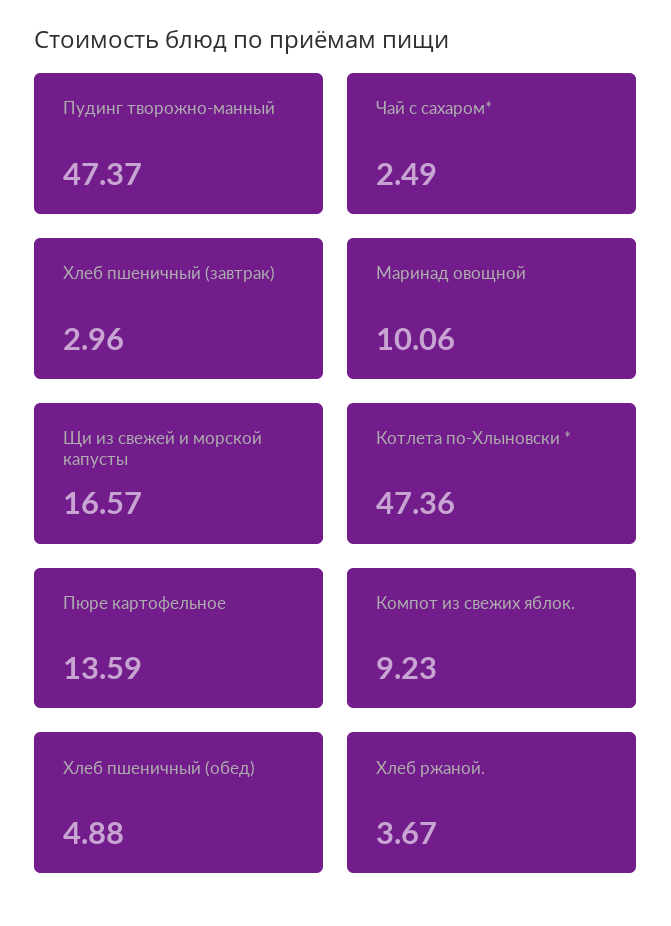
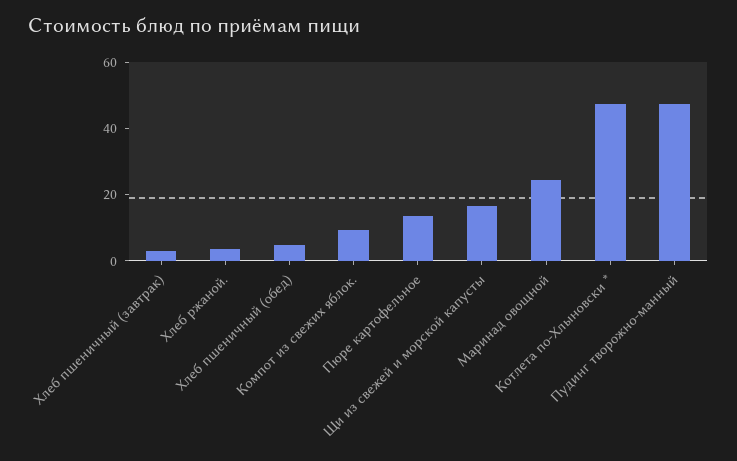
  {
    "Пудинг творожно-манный": 47.37,
-   "Чай с сахаром*": 2.49,
    "Хлеб пшеничный (завтрак)": 2.96,
-   "Маринад овощной": 10.06,
+   "Маринад овощной": 25,
    "Щи из свежей и морской капусты": 16.57,
    "Котлета по-Хлыновски *": 47.36,
    "Пюре картофельное": 13.59,
    "Компот из свежих яблок.": 9.23,
    "Хлеб пшеничный (обед)": 4.88,
    "Хлеб ржаной.": 3.67
  }

